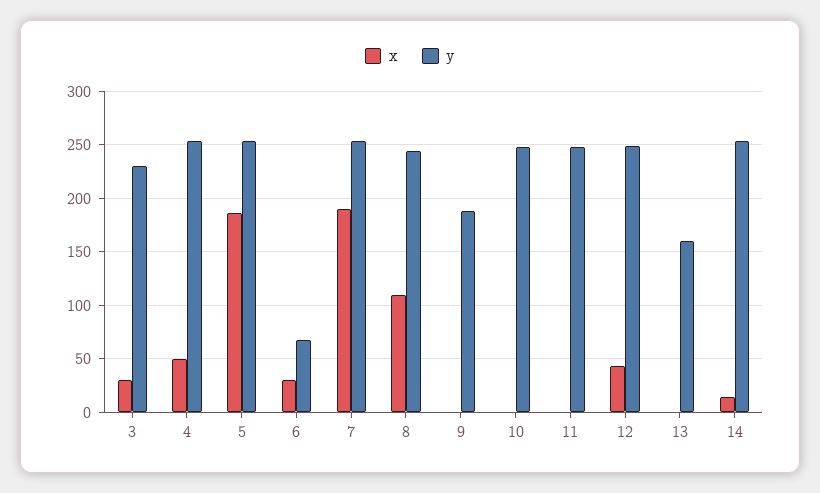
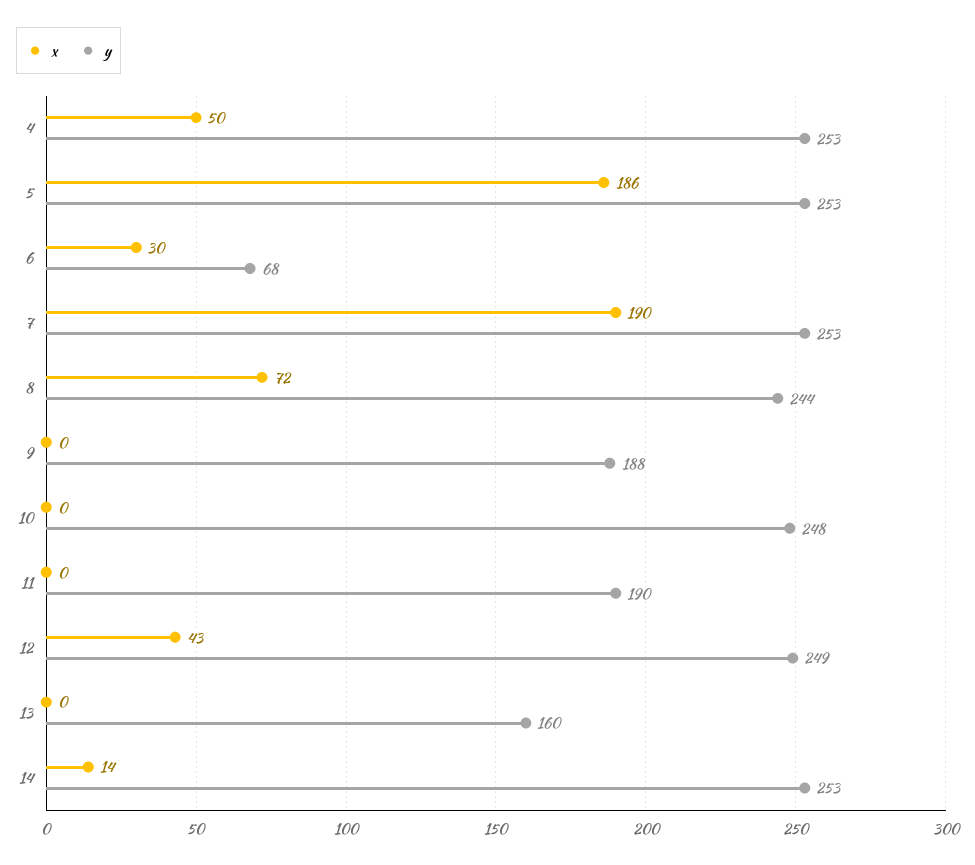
  {
    "x": {
-     "3": 30,
      "4": 50,
      "5": 186,
      "6": 30,
      "7": 190,
-     "8": 110,
+     "8": 72,
      "9": 0,
      "10": 0,
      "11": 0,
      "12": 43,
      "13": 0,
      "14": 14
    },
    "y": {
-     "3": 230,
      "4": 253,
      "5": 253,
      "6": 68,
      "7": 253,
      "8": 244,
      "9": 188,
      "10": 248,
-     "11": 250,
+     "11": 190,
      "12": 249,
      "13": 160,
      "14": 253
    }
  }

